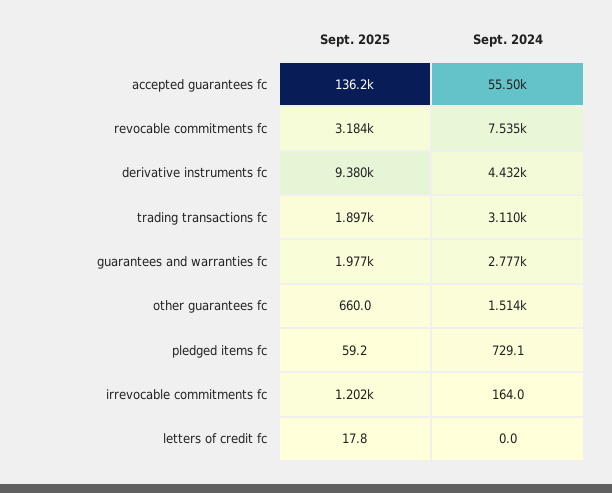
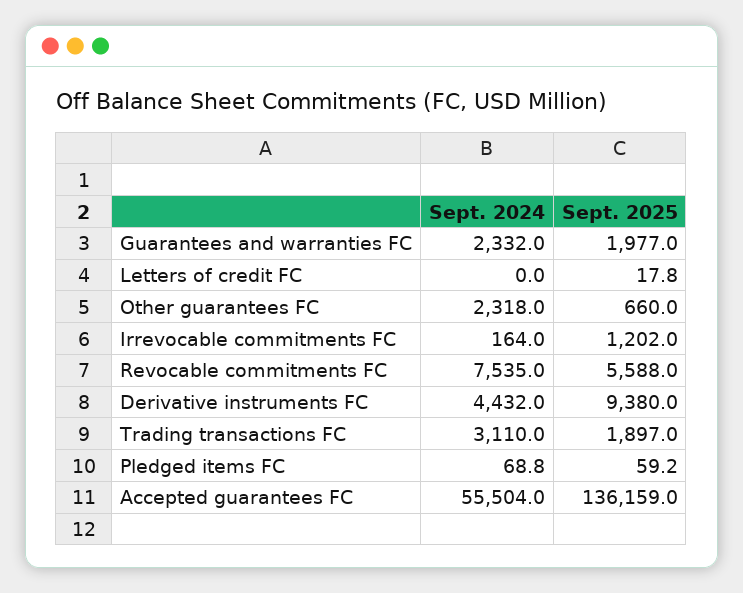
  {
    "Sept. 2025": {
      "accepted guarantees fc": 136159,
-     "revocable commitments fc": 3184,
+     "revocable commitments fc": 5588,
      "derivative instruments fc": 9380,
      "trading transactions fc": 1897,
      "guarantees and warranties fc": 1977,
      "other guarantees fc": 660,
      "pledged items fc": 59.2,
      "irrevocable commitments fc": 1202,
      "letters of credit fc": 17.8
    },
    "Sept. 2024": {
      "accepted guarantees fc": 55504,
      "revocable commitments fc": 7535,
      "derivative instruments fc": 4432,
      "trading transactions fc": 3110,
-     "guarantees and warranties fc": 2777,
+     "guarantees and warranties fc": 2332,
-     "other guarantees fc": 1514,
+     "other guarantees fc": 2318,
-     "pledged items fc": 729.1,
+     "pledged items fc": 68.8,
      "irrevocable commitments fc": 164,
      "letters of credit fc": 0
    }
  }

